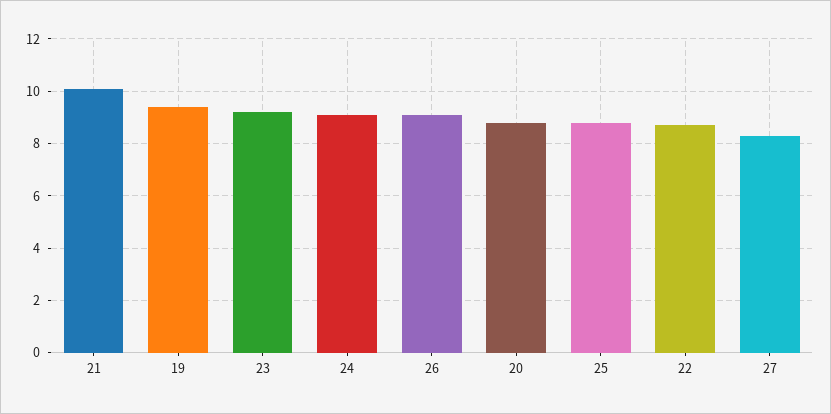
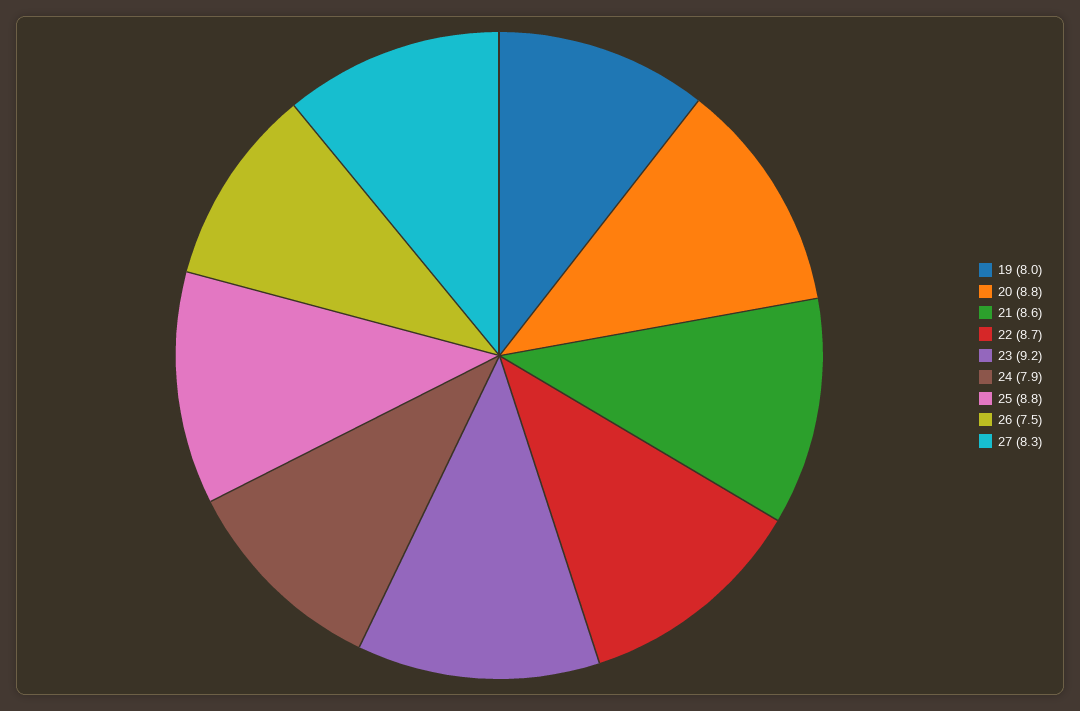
  {
-   "21": 10,
+   "21": 8.6,
-   "19": 9.5,
+   "19": 8,
    "23": 9.2,
-   "24": 9,
+   "24": 7.9,
-   "26": 9,
+   "26": 7.5,
    "20": 8.8,
    "25": 8.8,
    "22": 8.7,
    "27": 8.3
  }

